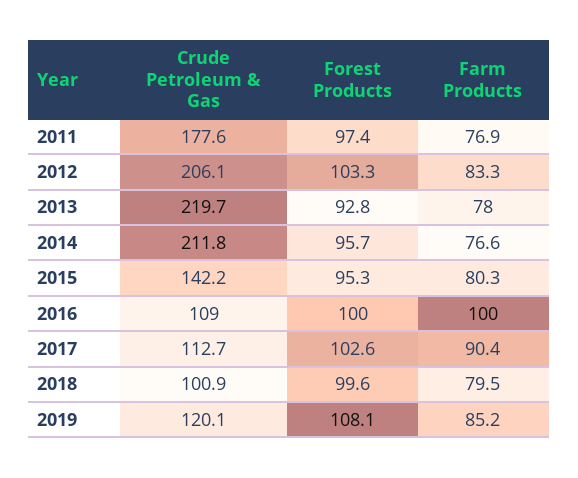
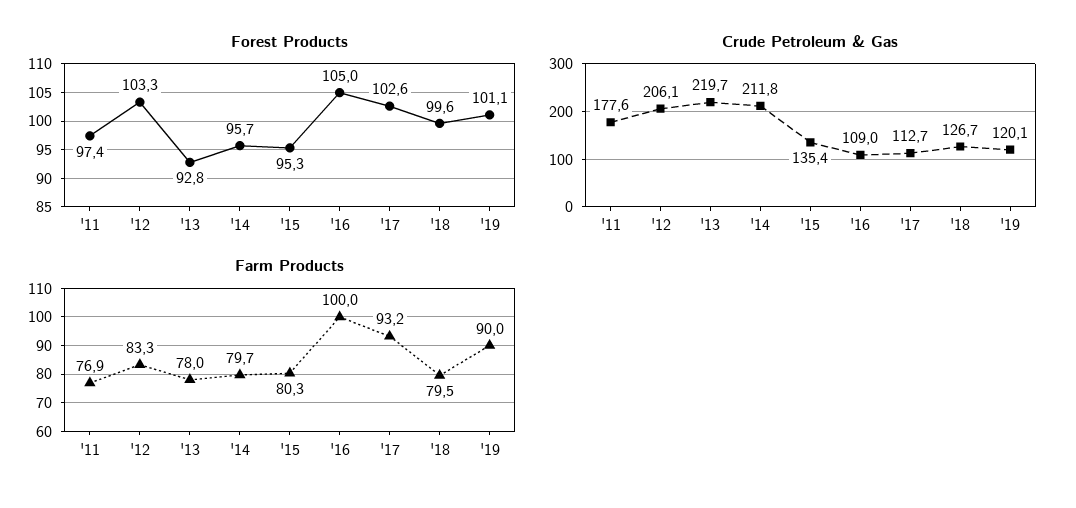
  {
    "Crude Petroleum & Gas": {
      "2011": 177.6,
      "2012": 206.1,
      "2013": 219.7,
      "2014": 211.8,
-     "2015": 142.2,
+     "2015": 135.4,
      "2016": 109,
      "2017": 112.7,
-     "2018": 100.9,
+     "2018": 126.7,
      "2019": 120.1
    },
    "Forest Products": {
      "2011": 97.4,
      "2012": 103.3,
      "2013": 92.8,
      "2014": 95.7,
      "2015": 95.3,
-     "2016": 100,
+     "2016": 105,
      "2017": 102.6,
      "2018": 99.6,
-     "2019": 108.1
+     "2019": 101.1
    },
    "Farm Products": {
      "2011": 76.9,
      "2012": 83.3,
      "2013": 78,
-     "2014": 76.6,
+     "2014": 79.7,
      "2015": 80.3,
      "2016": 100,
-     "2017": 90.4,
+     "2017": 93.2,
      "2018": 79.5,
-     "2019": 85.2
+     "2019": 90
    }
  }

